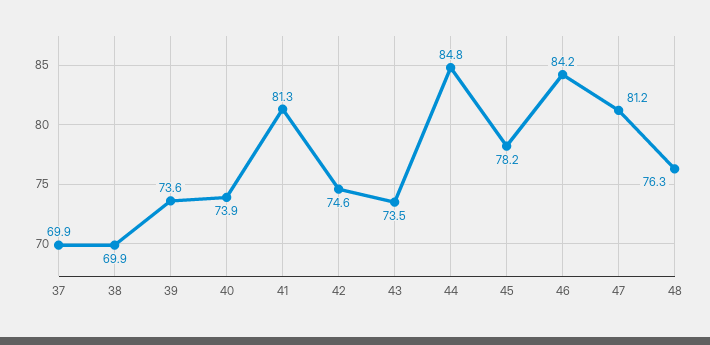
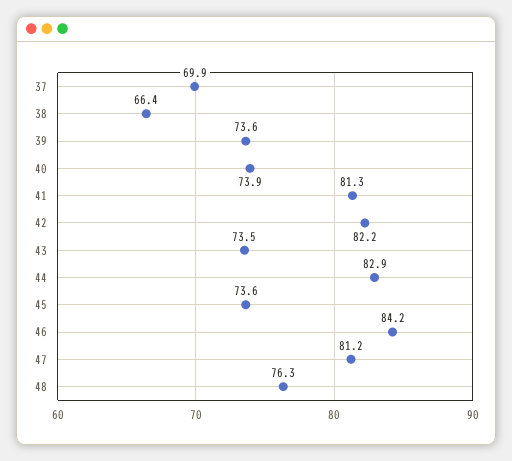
  {
    "37": 69.9,
-   "38": 69.9,
+   "38": 66.4,
    "39": 73.6,
    "40": 73.9,
    "41": 81.3,
-   "42": 74.6,
+   "42": 82.2,
    "43": 73.5,
-   "44": 84.8,
+   "44": 82.9,
-   "45": 78.2,
+   "45": 73.6,
    "46": 84.2,
    "47": 81.2,
    "48": 76.3
  }

